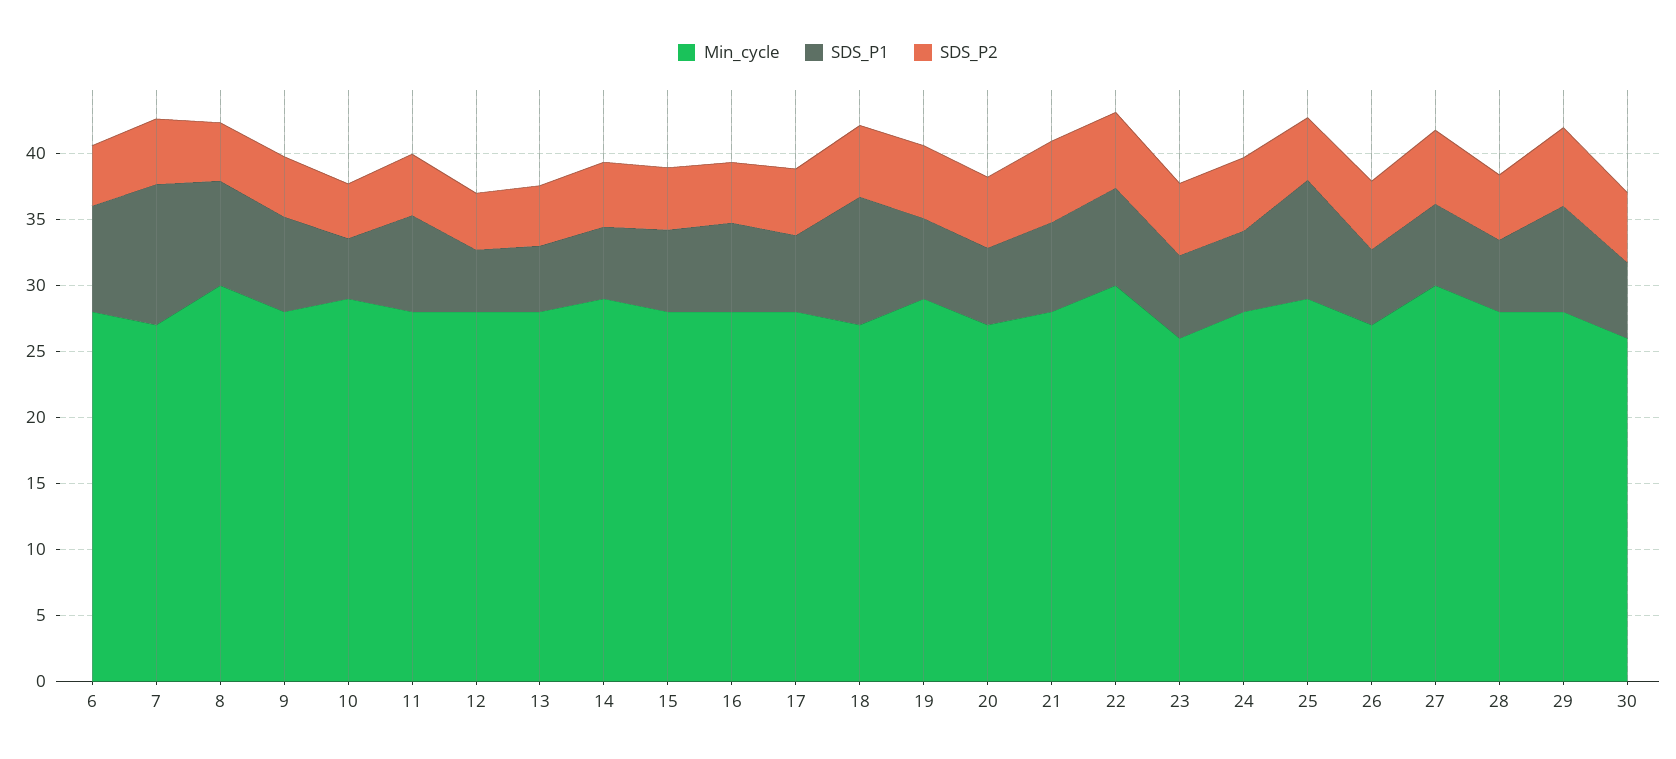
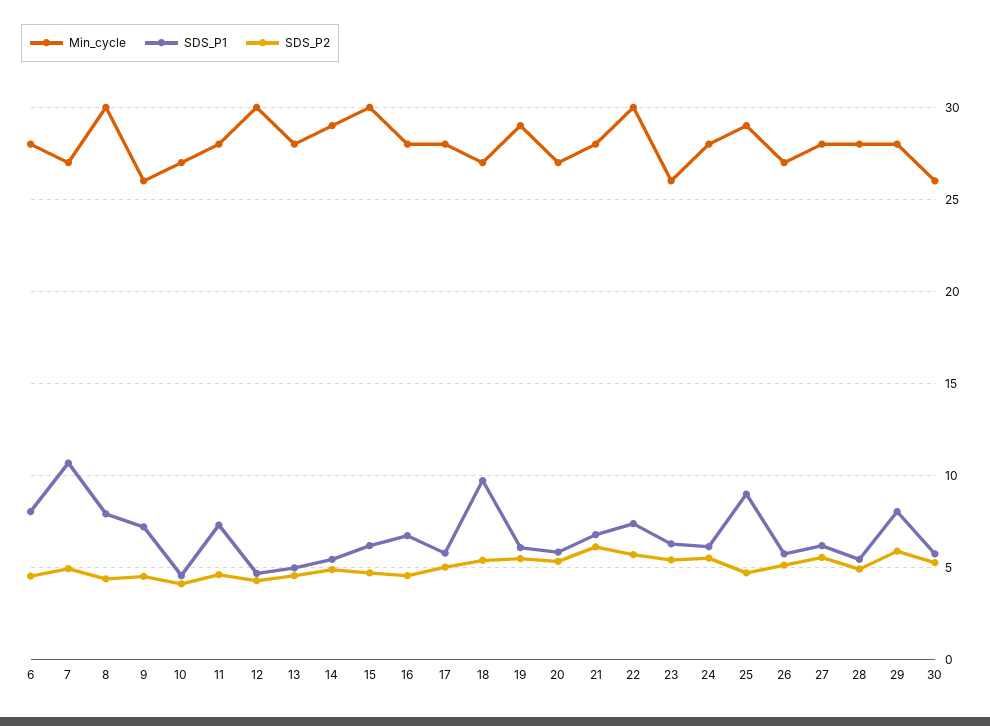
  {
    "Min_cycle": {
      "6": 28,
      "7": 27,
      "8": 30,
-     "9": 28,
+     "9": 26,
-     "10": 29,
+     "10": 27,
      "11": 28,
-     "12": 28,
+     "12": 30,
      "13": 28,
      "14": 29,
-     "15": 28,
+     "15": 30,
      "16": 28,
      "17": 28,
      "18": 27,
      "19": 29,
      "20": 27,
      "21": 28,
      "22": 30,
      "23": 26,
      "24": 28,
      "25": 29,
      "26": 27,
-     "27": 30,
+     "27": 28,
      "28": 28,
      "29": 28,
      "30": 26
    },
    "SDS_P1": {
      "6": 8,
      "7": 10.5,
      "8": 8,
      "9": 7,
      "10": 4.5,
      "11": 7.5,
      "12": 4.5,
      "13": 5,
      "14": 5.5,
      "15": 6,
      "16": 7,
      "17": 6,
      "18": 9.5,
      "19": 6,
      "20": 6,
      "21": 7,
      "22": 7.5,
      "23": 6.5,
      "24": 6,
      "25": 9,
      "26": 6,
      "27": 6,
      "28": 5.5,
      "29": 8,
      "30": 6
    },
    "SDS_P2": {
      "6": 4.5,
      "7": 5,
      "8": 4.5,
      "9": 4.5,
      "10": 4,
      "11": 4.5,
      "12": 4.5,
      "13": 4.5,
      "14": 5,
      "15": 4.5,
      "16": 4.5,
      "17": 5,
      "18": 5.5,
      "19": 5.5,
      "20": 5.5,
      "21": 6,
      "22": 5.5,
      "23": 5.5,
      "24": 5.5,
      "25": 4.5,
      "26": 5,
      "27": 5.5,
      "28": 5,
      "29": 6,
      "30": 5.5
    }
  }

